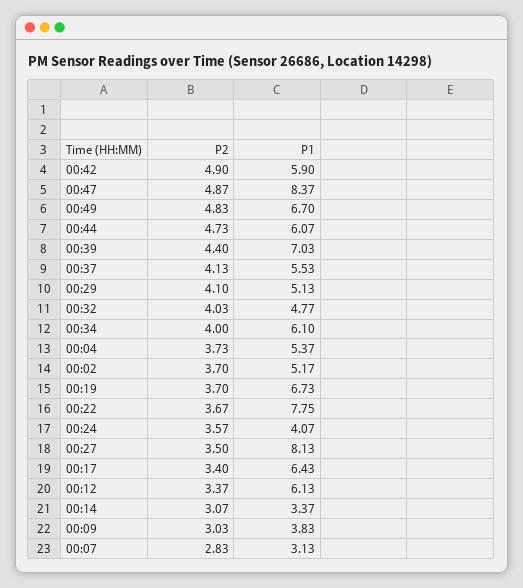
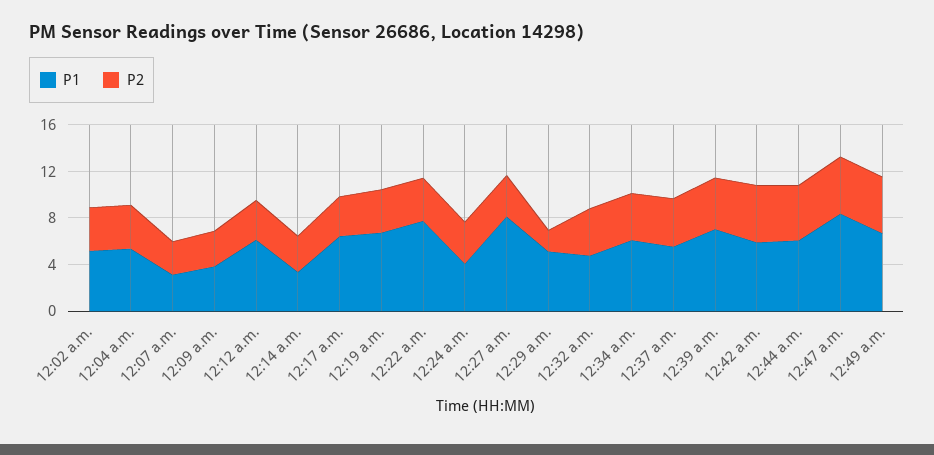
  {
    "P2": {
      "00:42": 4.9,
      "00:47": 4.87,
      "00:49": 4.83,
      "00:44": 4.73,
      "00:39": 4.4,
      "00:37": 4.13,
-     "00:29": 4.1,
+     "00:29": 2,
      "00:32": 4.03,
      "00:34": 4,
      "00:04": 3.73,
      "00:02": 3.7,
      "00:19": 3.7,
      "00:22": 3.67,
      "00:24": 3.57,
      "00:27": 3.5,
      "00:17": 3.4,
      "00:12": 3.37,
      "00:14": 3.07,
      "00:09": 3.03,
      "00:07": 2.83
    },
    "P1": {
      "00:42": 5.9,
      "00:47": 8.37,
      "00:49": 6.7,
      "00:44": 6.07,
      "00:39": 7.03,
      "00:37": 5.53,
      "00:29": 5.13,
      "00:32": 4.77,
      "00:34": 6.1,
      "00:04": 5.37,
      "00:02": 5.17,
      "00:19": 6.73,
      "00:22": 7.75,
      "00:24": 4.07,
      "00:27": 8.13,
      "00:17": 6.43,
      "00:12": 6.13,
      "00:14": 3.37,
      "00:09": 3.83,
      "00:07": 3.13
    }
  }

